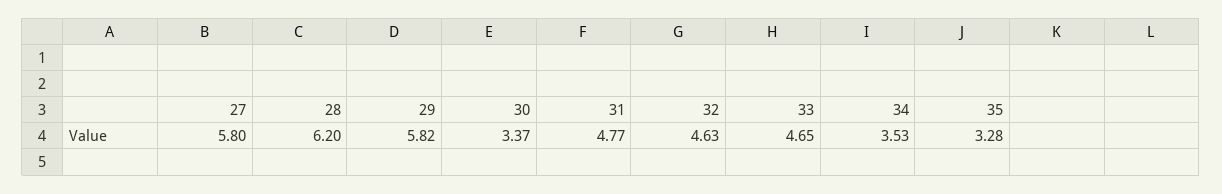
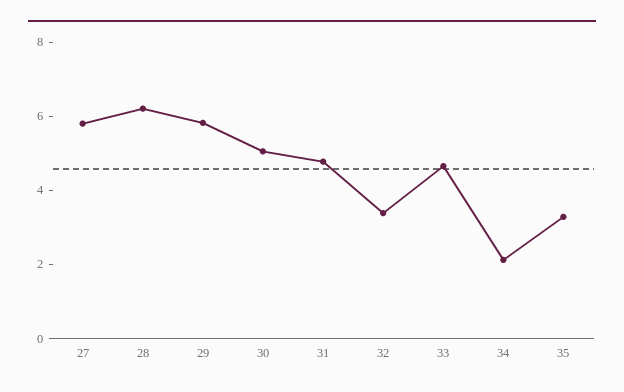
  {
    "27": 5.8,
    "28": 6.2,
    "29": 5.82,
-   "30": 3.37,
+   "30": 5,
    "31": 4.77,
-   "32": 4.63,
+   "32": 3.5,
    "33": 4.65,
-   "34": 3.53,
+   "34": 2,
    "35": 3.28
  }

